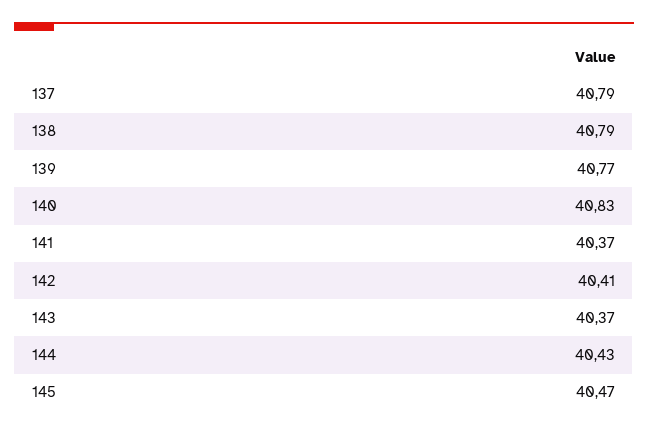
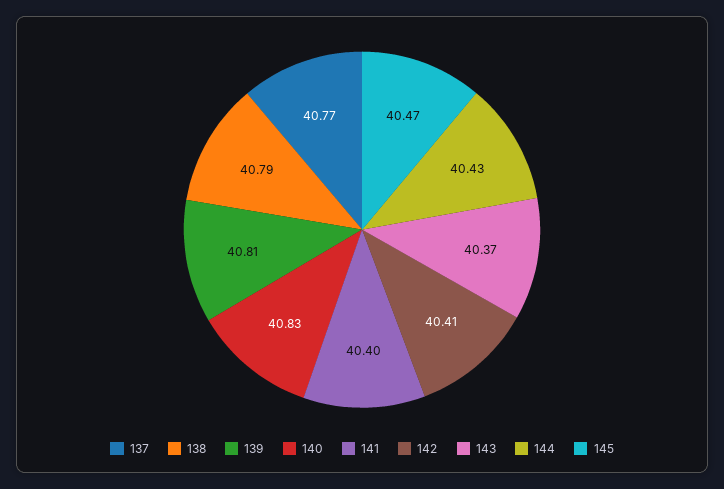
  {
-   "137": 40.79,
+   "137": 40.77,
    "138": 40.79,
-   "139": 40.77,
+   "139": 40.81,
    "140": 40.83,
-   "141": 40.37,
+   "141": 40.4,
    "142": 40.41,
    "143": 40.37,
    "144": 40.43,
    "145": 40.47
  }

